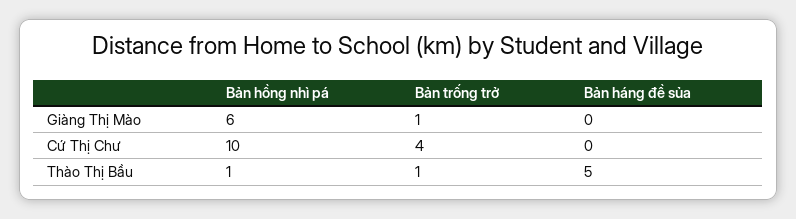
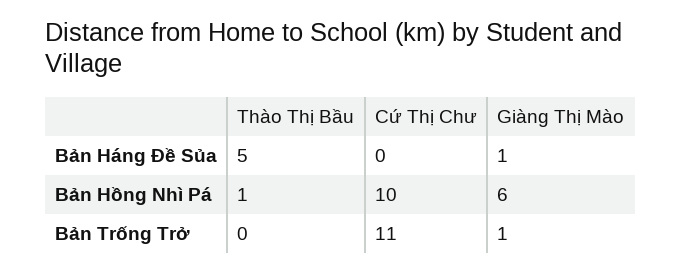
  {
    "Bản hồng nhì pá": {
      "Giàng Thị Mào": 6,
      "Cứ Thị Chư": 10,
      "Thào Thị Bầu": 1
    },
    "Bản trống trở": {
      "Giàng Thị Mào": 1,
-     "Cứ Thị Chư": 4,
+     "Cứ Thị Chư": 11,
-     "Thào Thị Bầu": 1
+     "Thào Thị Bầu": 0
    },
    "Bản háng đề sủa": {
-     "Giàng Thị Mào": 0,
+     "Giàng Thị Mào": 1,
      "Cứ Thị Chư": 0,
      "Thào Thị Bầu": 5
    }
  }

